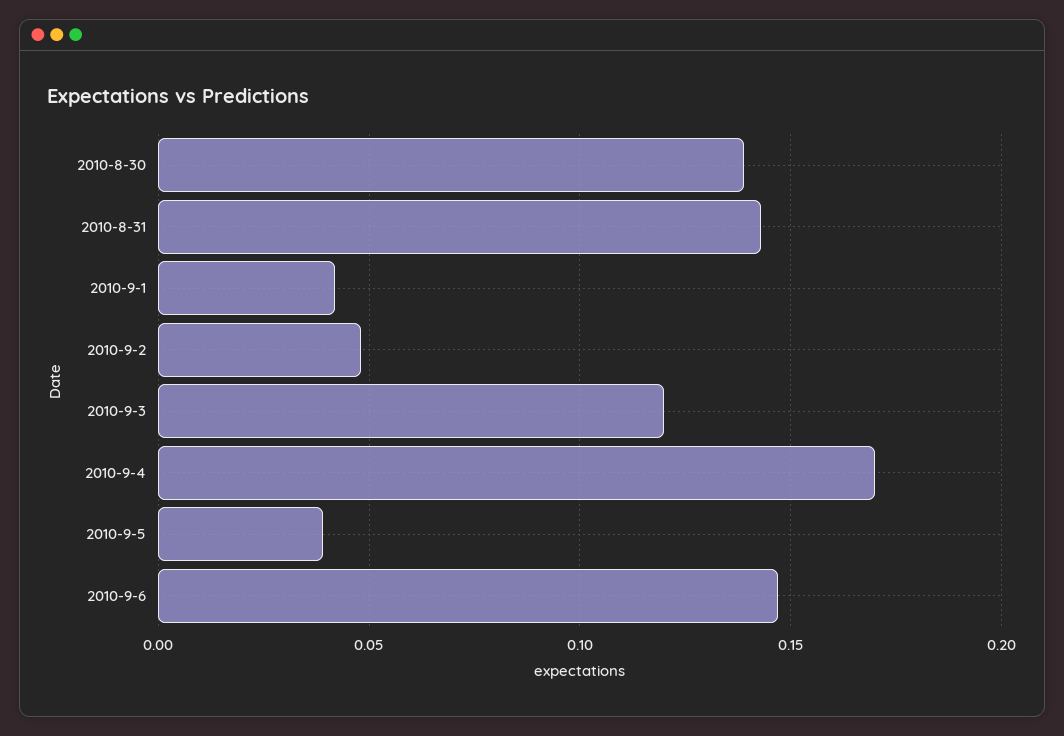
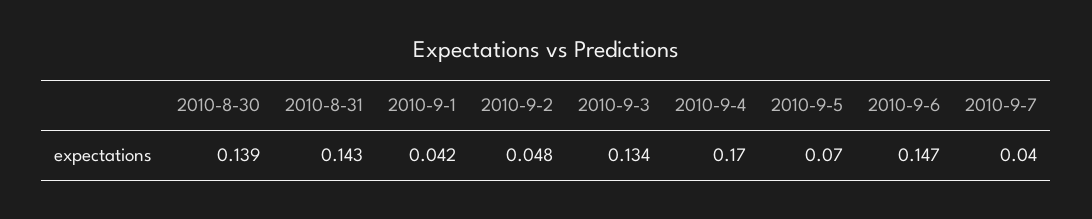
  {
    "2010-8-30": 0.139,
    "2010-8-31": 0.143,
    "2010-9-1": 0.042,
    "2010-9-2": 0.048,
-   "2010-9-3": 0.12,
+   "2010-9-3": 0.134,
    "2010-9-4": 0.17,
-   "2010-9-5": 0.04,
+   "2010-9-5": 0.07,
-   "2010-9-6": 0.147
+   "2010-9-6": 0.147,
+   "2010-9-7": 0.04
  }

